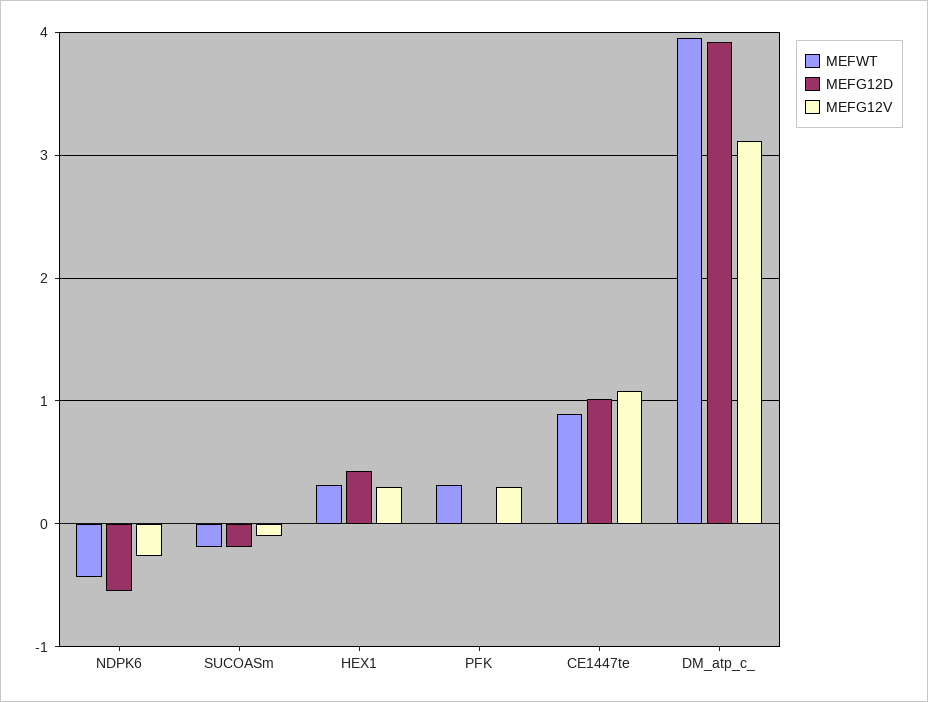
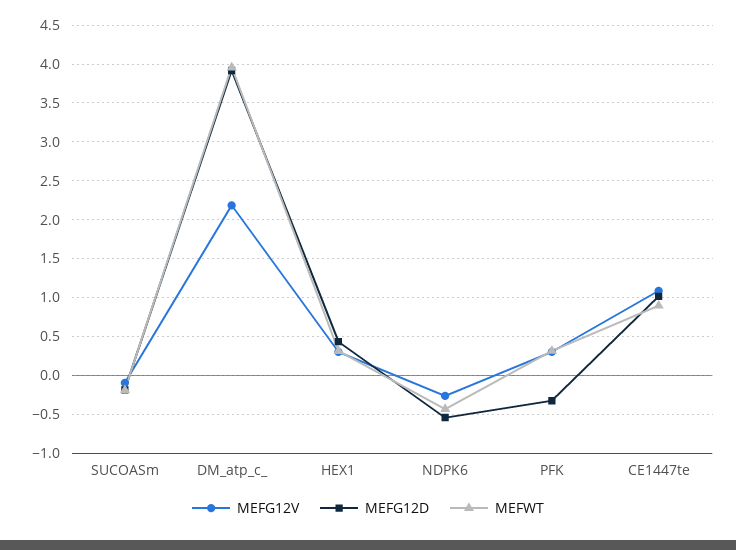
  {
    "MEFWT": {
      "NDPK6": -0.4,
      "SUCOASm": -0.2,
      "HEX1": 0.3,
      "PFK": 0.3,
      "CE1447te": 0.9,
      "DM_atp_c_": 4
    },
    "MEFG12D": {
      "NDPK6": -0.5,
      "SUCOASm": -0.2,
      "HEX1": 0.4,
-     "PFK": 0,
+     "PFK": -0.3,
      "CE1447te": 1,
      "DM_atp_c_": 3.9
    },
    "MEFG12V": {
      "NDPK6": -0.3,
      "SUCOASm": -0.1,
      "HEX1": 0.3,
      "PFK": 0.3,
      "CE1447te": 1.1,
-     "DM_atp_c_": 3.1
+     "DM_atp_c_": 2.2
    }
  }

